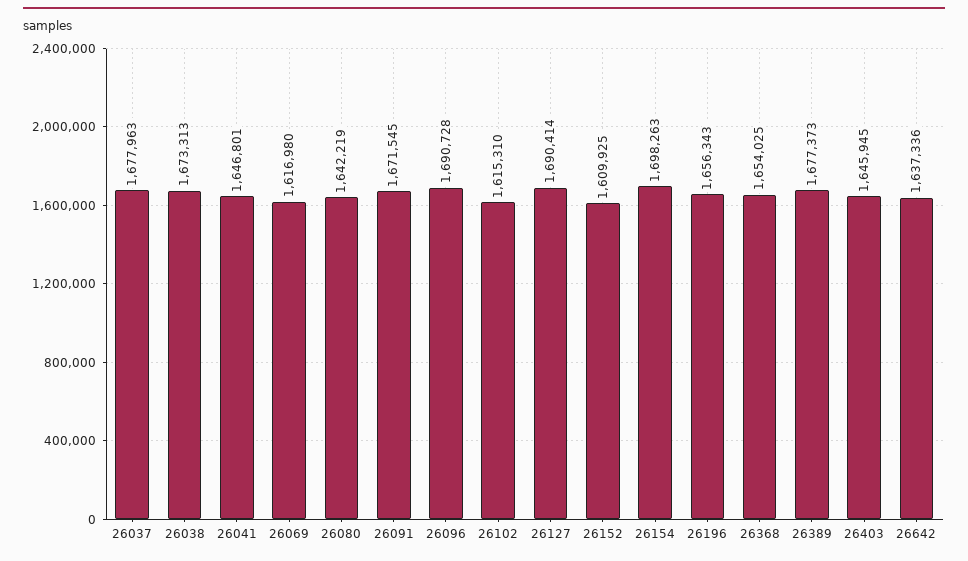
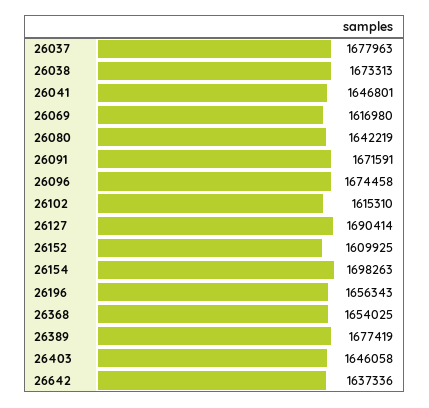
  {
    "26037": 1677963,
    "26038": 1673313,
    "26041": 1646801,
    "26069": 1616980,
    "26080": 1642219,
-   "26091": 1671545,
+   "26091": 1671591,
-   "26096": 1690728,
+   "26096": 1674458,
    "26102": 1615310,
    "26127": 1690414,
    "26152": 1609925,
    "26154": 1698263,
    "26196": 1656343,
    "26368": 1654025,
-   "26389": 1677373,
+   "26389": 1677419,
-   "26403": 1645945,
+   "26403": 1646058,
    "26642": 1637336
  }

